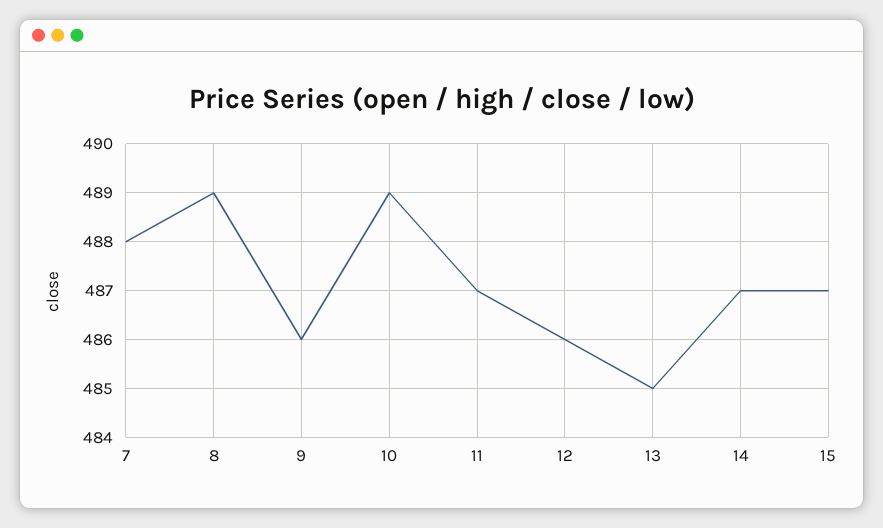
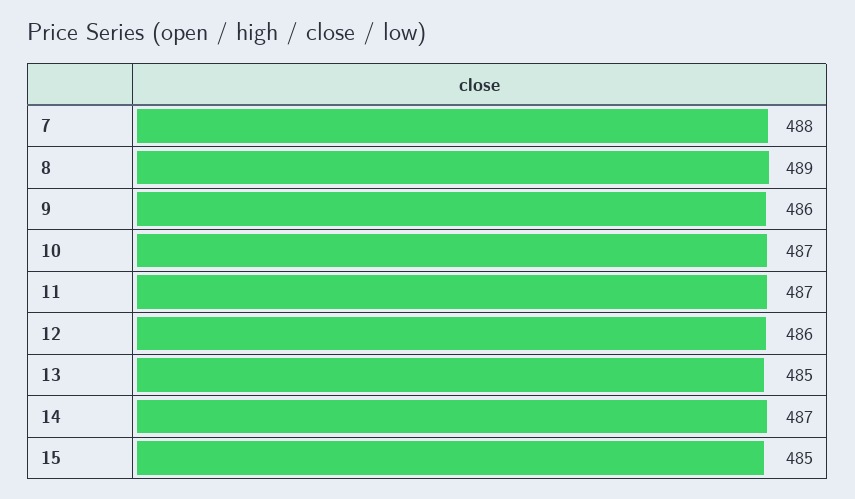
  {
    "7": 488,
    "8": 489,
    "9": 486,
-   "10": 489,
+   "10": 487,
    "11": 487,
    "12": 486,
    "13": 485,
    "14": 487,
-   "15": 487
+   "15": 485
  }

